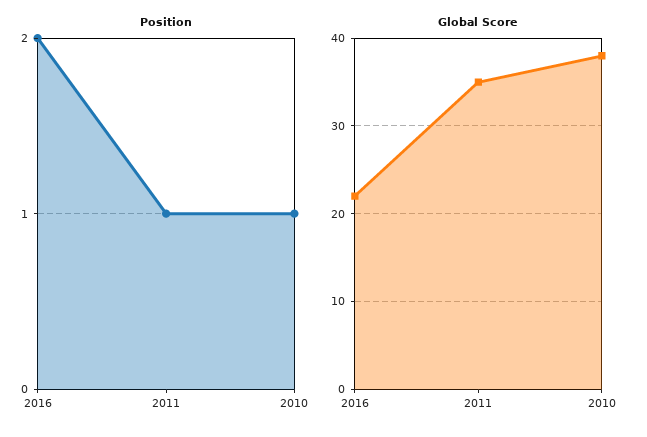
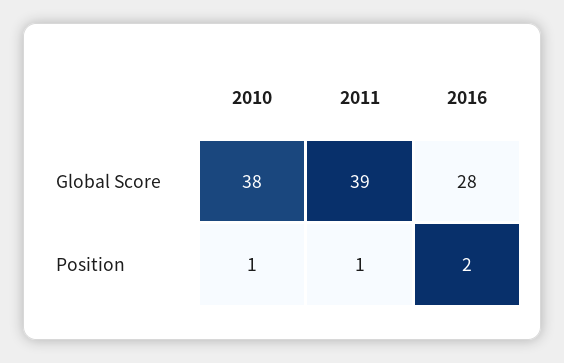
  {
    "Position": {
      "2016": 2,
      "2011": 1,
      "2010": 1
    },
    "Global Score": {
-     "2016": 22,
+     "2016": 28,
-     "2011": 35,
+     "2011": 39,
      "2010": 38
    }
  }

